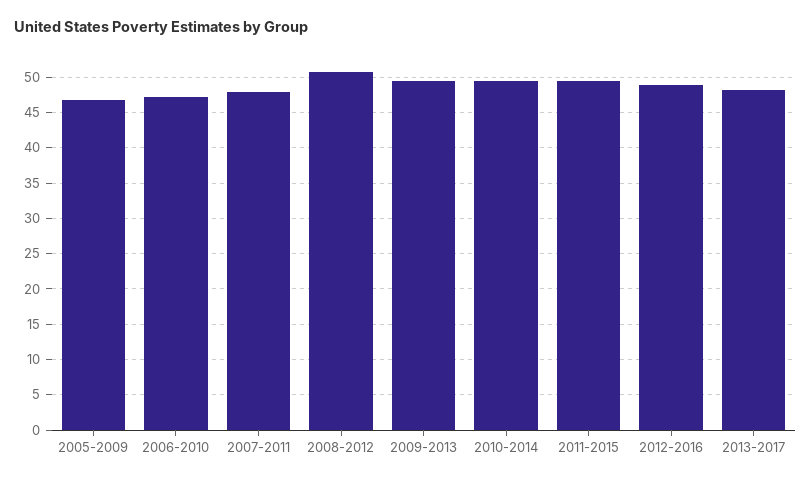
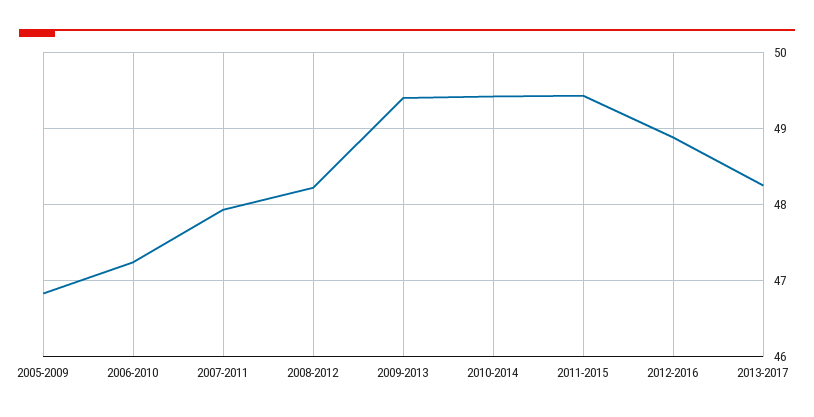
  {
    "2005-2009": 46.8,
    "2006-2010": 47.2,
    "2007-2011": 47.9,
-   "2008-2012": 51,
+   "2008-2012": 48.2,
    "2009-2013": 49.4,
    "2010-2014": 49.4,
    "2011-2015": 49.4,
    "2012-2016": 48.9,
    "2013-2017": 48.3
  }

